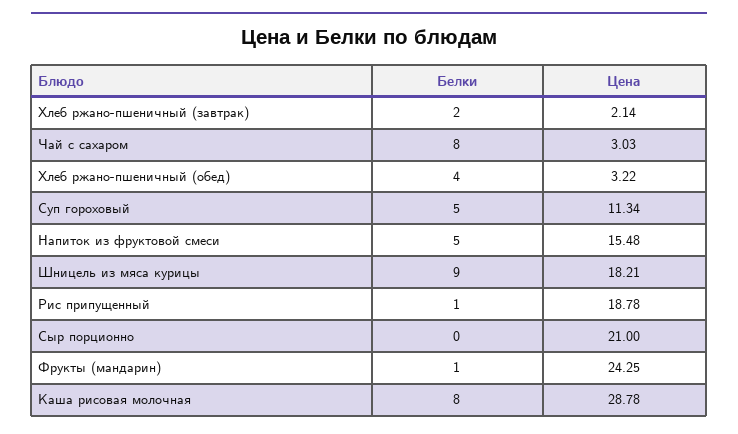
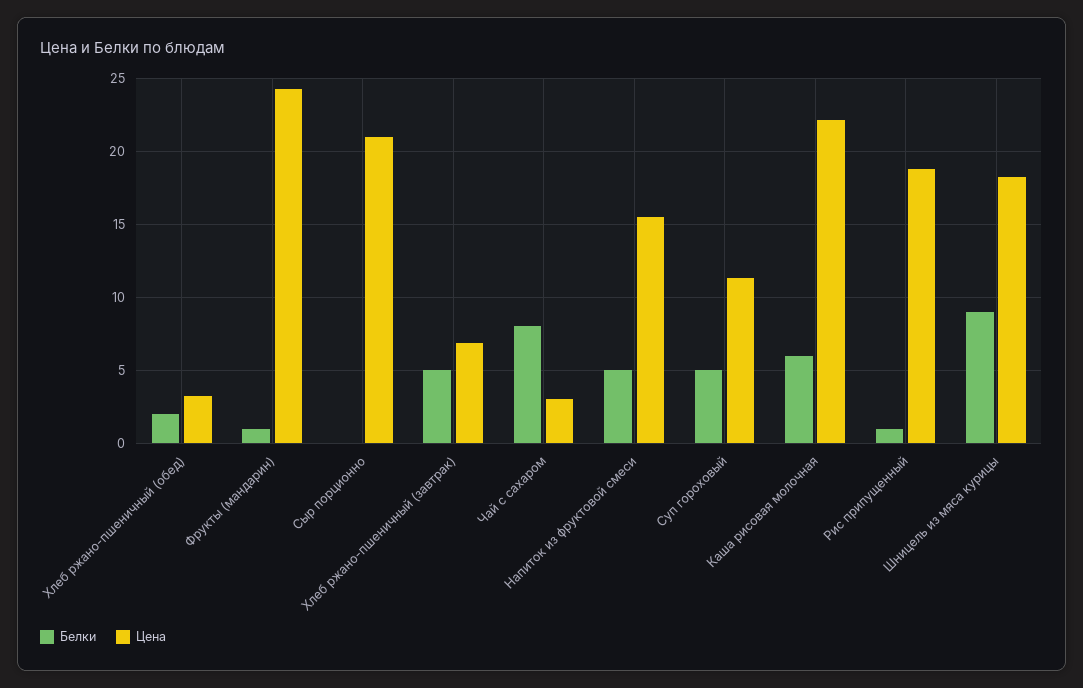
  {
    "Белки": {
-     "Хлеб ржано-пшеничный (завтрак)": 2,
+     "Хлеб ржано-пшеничный (завтрак)": 5,
      "Чай с сахаром": 8,
-     "Хлеб ржано-пшеничный (обед)": 4,
+     "Хлеб ржано-пшеничный (обед)": 2,
      "Суп гороховый": 5,
      "Напиток из фруктовой смеси": 5,
      "Шницель из мяса курицы": 9,
      "Рис припущенный": 1,
      "Сыр порционно": 0,
      "Фрукты (мандарин)": 1,
-     "Каша рисовая молочная": 8
+     "Каша рисовая молочная": 6
    },
    "Цена": {
-     "Хлеб ржано-пшеничный (завтрак)": 2.14,
+     "Хлеб ржано-пшеничный (завтрак)": 7,
      "Чай с сахаром": 3.03,
      "Хлеб ржано-пшеничный (обед)": 3.22,
      "Суп гороховый": 11.34,
      "Напиток из фруктовой смеси": 15.48,
      "Шницель из мяса курицы": 18.21,
      "Рис припущенный": 18.78,
      "Сыр порционно": 21,
      "Фрукты (мандарин)": 24.25,
-     "Каша рисовая молочная": 28.78
+     "Каша рисовая молочная": 22
    }
  }

